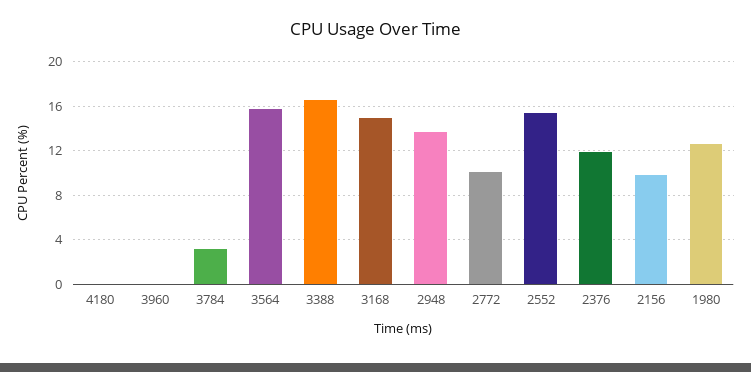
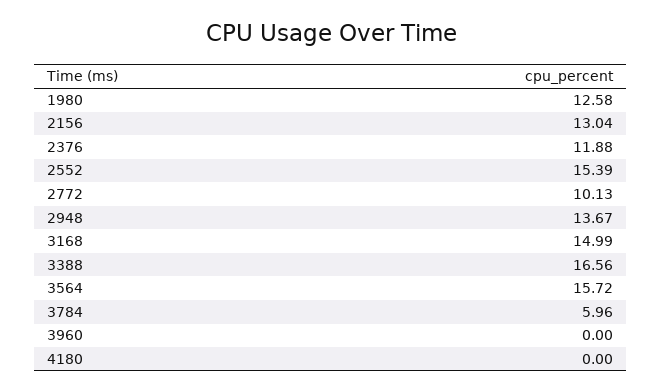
  {
    "4180": 0,
    "3960": 0,
-   "3784": 3,
+   "3784": 5.96,
    "3564": 15.72,
    "3388": 16.56,
    "3168": 14.99,
    "2948": 13.67,
    "2772": 10.13,
    "2552": 15.39,
    "2376": 11.88,
-   "2156": 10,
+   "2156": 13.04,
    "1980": 12.58
  }

